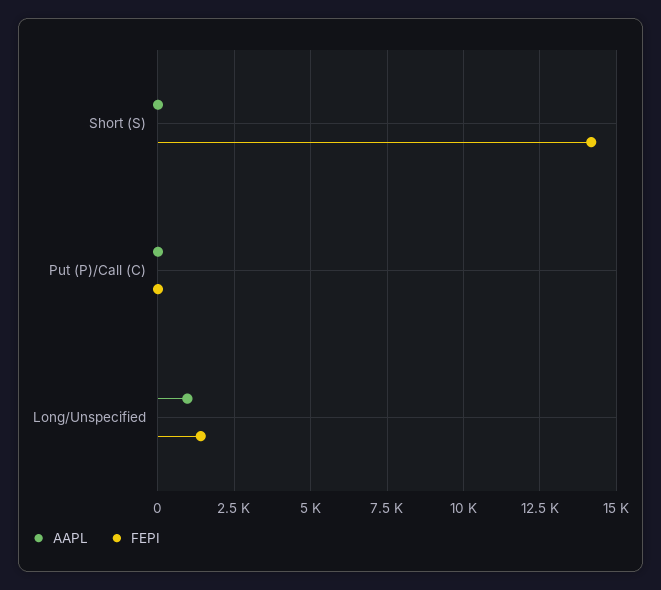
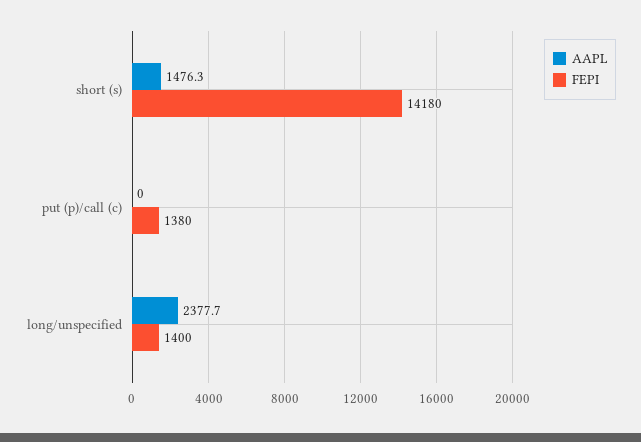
  {
    "AAPL": {
-     "Short (S)": 0,
+     "Short (S)": 1476.3,
      "Put (P)/Call (C)": 0,
-     "Long/Unspecified": 1000
+     "Long/Unspecified": 2377.7
    },
    "FEPI": {
      "Short (S)": 14180,
-     "Put (P)/Call (C)": 0,
+     "Put (P)/Call (C)": 1380,
      "Long/Unspecified": 1400
    }
  }

